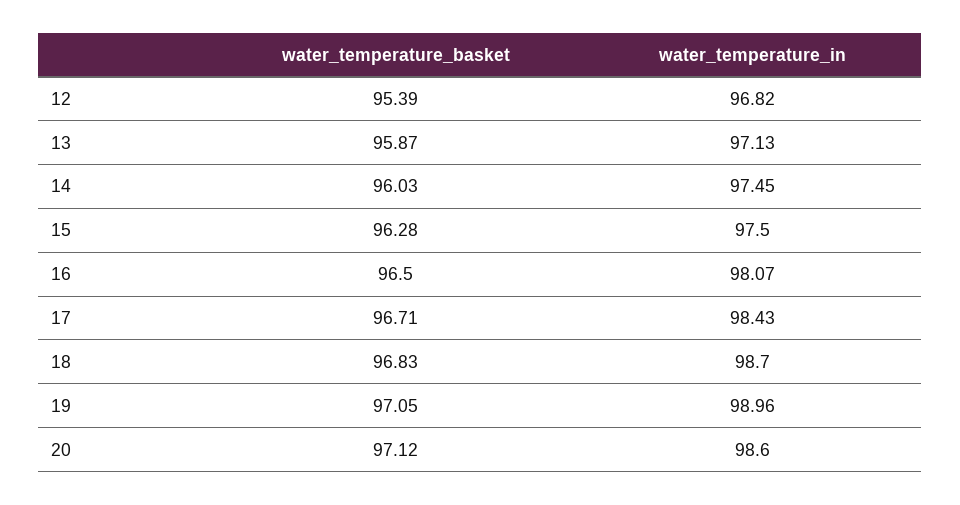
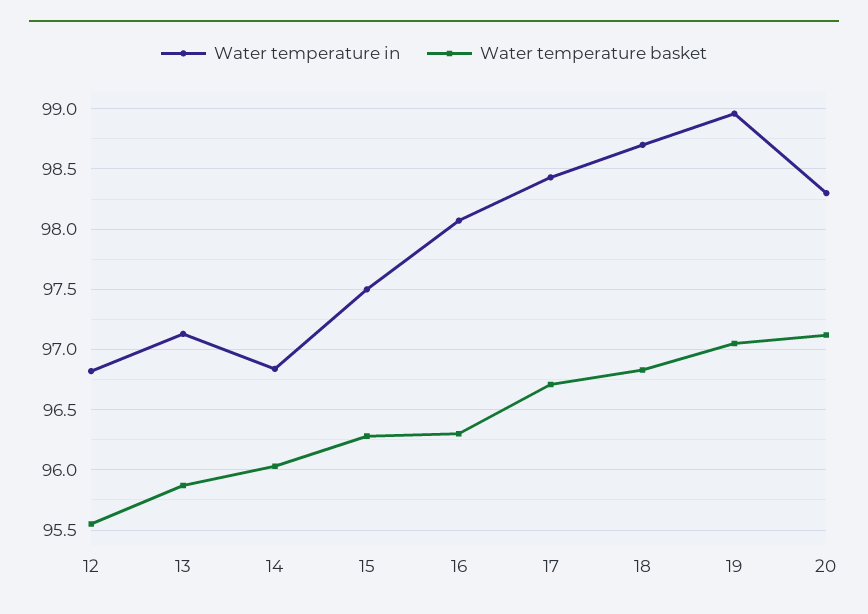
  {
    "water_temperature_basket": {
-     "12": 95.39,
+     "12": 95.55,
      "13": 95.87,
      "14": 96.03,
      "15": 96.28,
-     "16": 96.5,
+     "16": 96.3,
      "17": 96.71,
      "18": 96.83,
      "19": 97.05,
      "20": 97.12
    },
    "water_temperature_in": {
      "12": 96.82,
      "13": 97.13,
-     "14": 97.45,
+     "14": 96.85,
      "15": 97.5,
      "16": 98.07,
      "17": 98.43,
      "18": 98.7,
      "19": 98.96,
-     "20": 98.6
+     "20": 98.3
    }
  }

